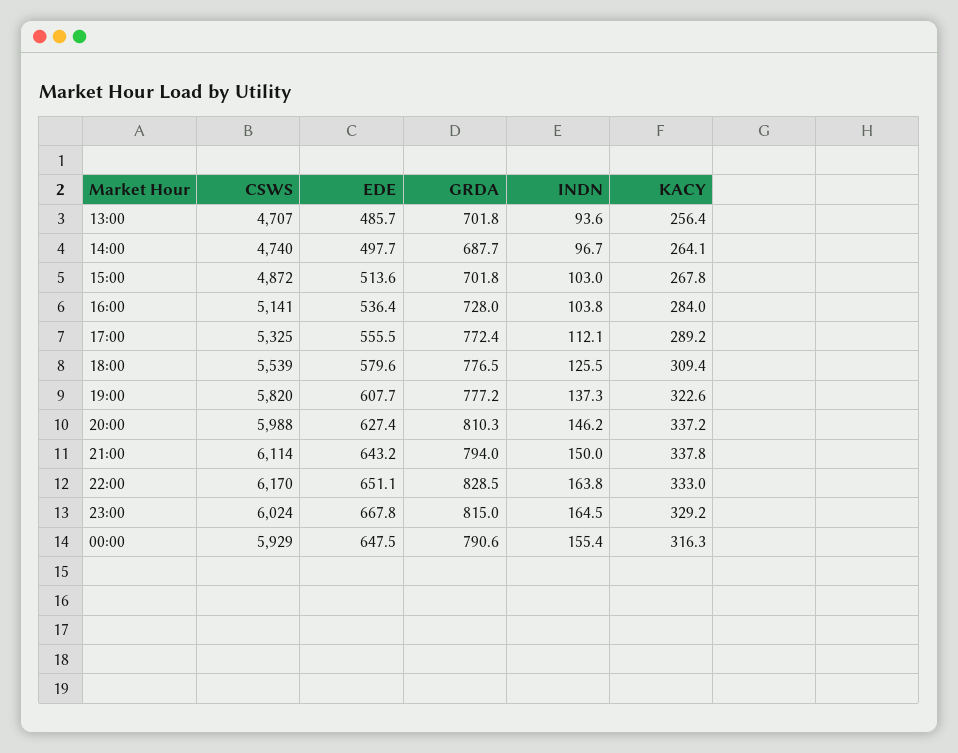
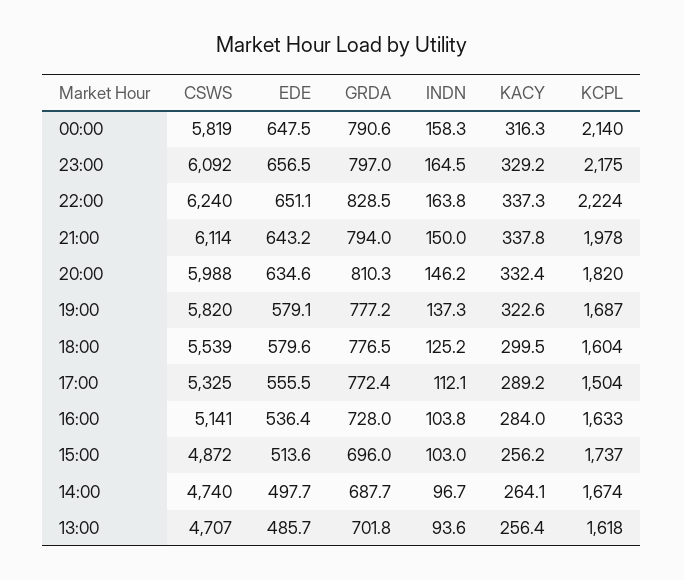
  {
    "CSWS": {
      "13:00": 4707,
      "14:00": 4740,
      "15:00": 4872,
      "16:00": 5141,
      "17:00": 5325,
      "18:00": 5539,
      "19:00": 5820,
      "20:00": 5988,
      "21:00": 6114,
-     "22:00": 6170,
+     "22:00": 6240,
-     "23:00": 6024,
+     "23:00": 6092,
-     "00:00": 5929
+     "00:00": 5819
    },
    "EDE": {
      "13:00": 485.7,
      "14:00": 497.7,
      "15:00": 513.6,
      "16:00": 536.4,
      "17:00": 555.5,
      "18:00": 579.6,
-     "19:00": 607.7,
+     "19:00": 579.1,
-     "20:00": 627.4,
+     "20:00": 634.6,
      "21:00": 643.2,
      "22:00": 651.1,
-     "23:00": 667.8,
+     "23:00": 656.5,
      "00:00": 647.5
    },
    "GRDA": {
      "13:00": 701.8,
      "14:00": 687.7,
-     "15:00": 701.8,
+     "15:00": 696,
      "16:00": 728,
      "17:00": 772.4,
      "18:00": 776.5,
      "19:00": 777.2,
      "20:00": 810.3,
      "21:00": 794,
      "22:00": 828.5,
-     "23:00": 815,
+     "23:00": 797,
      "00:00": 790.6
    },
    "INDN": {
      "13:00": 93.6,
      "14:00": 96.7,
      "15:00": 103,
      "16:00": 103.8,
      "17:00": 112.1,
-     "18:00": 125.5,
+     "18:00": 125.2,
      "19:00": 137.3,
      "20:00": 146.2,
      "21:00": 150,
      "22:00": 163.8,
      "23:00": 164.5,
-     "00:00": 155.4
+     "00:00": 158.3
    },
    "KACY": {
      "13:00": 256.4,
      "14:00": 264.1,
-     "15:00": 267.8,
+     "15:00": 256.2,
      "16:00": 284,
      "17:00": 289.2,
-     "18:00": 309.4,
+     "18:00": 299.5,
      "19:00": 322.6,
-     "20:00": 337.2,
+     "20:00": 332.4,
      "21:00": 337.8,
-     "22:00": 333,
+     "22:00": 337.3,
      "23:00": 329.2,
      "00:00": 316.3
-   }
+   },
+   "KCPL": {
+     "00:00": 2140,
+     "23:00": 2175,
+     "22:00": 2224,
+     "21:00": 1978,
+     "20:00": 1820,
+     "19:00": 1687,
+     "18:00": 1604,
+     "17:00": 1504,
+     "16:00": 1633,
+     "15:00": 1737,
+     "14:00": 1674,
+     "13:00": 1618
+   }
  }

